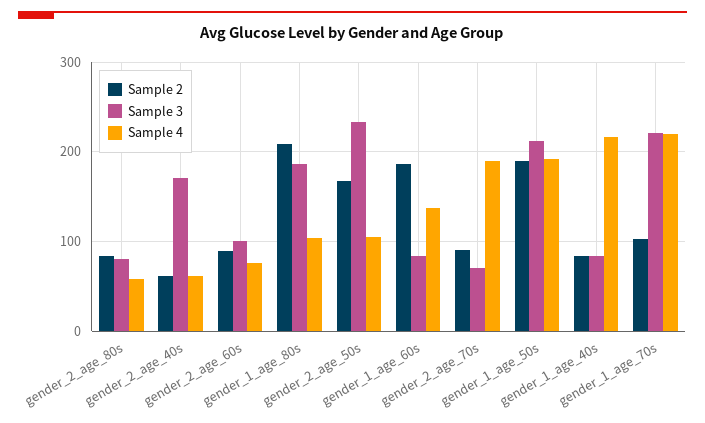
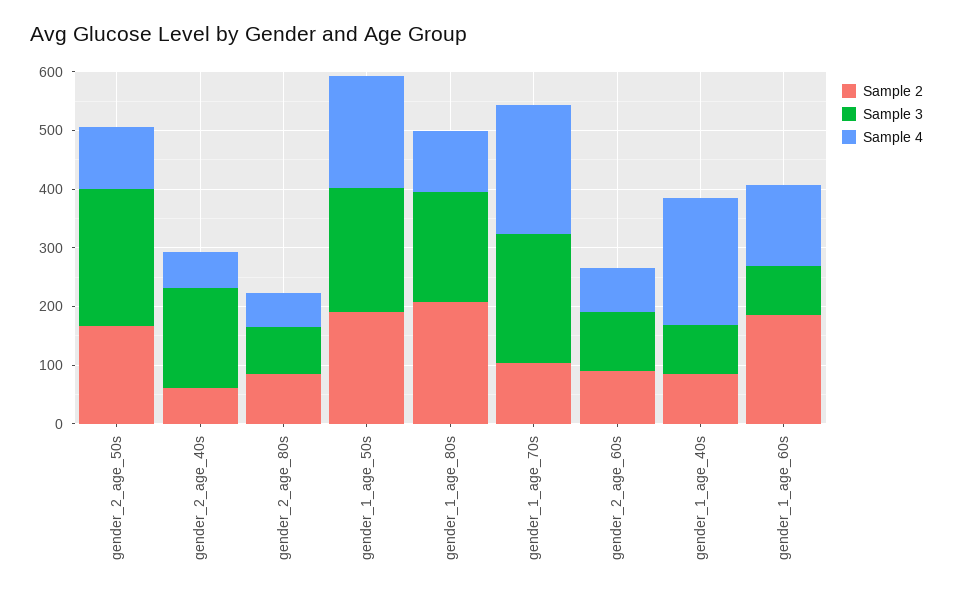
  {
    "Sample 2": {
      "gender_2_age_80s": 80,
      "gender_2_age_40s": 60,
      "gender_2_age_60s": 90,
      "gender_1_age_80s": 210,
      "gender_2_age_50s": 170,
      "gender_1_age_60s": 190,
-     "gender_2_age_70s": 90,
      "gender_1_age_50s": 190,
      "gender_1_age_40s": 80,
      "gender_1_age_70s": 100
    },
    "Sample 3": {
      "gender_2_age_80s": 80,
      "gender_2_age_40s": 170,
      "gender_2_age_60s": 100,
      "gender_1_age_80s": 190,
      "gender_2_age_50s": 230,
      "gender_1_age_60s": 80,
-     "gender_2_age_70s": 70,
      "gender_1_age_50s": 210,
      "gender_1_age_40s": 80,
      "gender_1_age_70s": 220
    },
    "Sample 4": {
      "gender_2_age_80s": 60,
      "gender_2_age_40s": 60,
      "gender_2_age_60s": 80,
      "gender_1_age_80s": 100,
      "gender_2_age_50s": 100,
      "gender_1_age_60s": 140,
-     "gender_2_age_70s": 190,
      "gender_1_age_50s": 190,
      "gender_1_age_40s": 220,
      "gender_1_age_70s": 220
    }
  }

